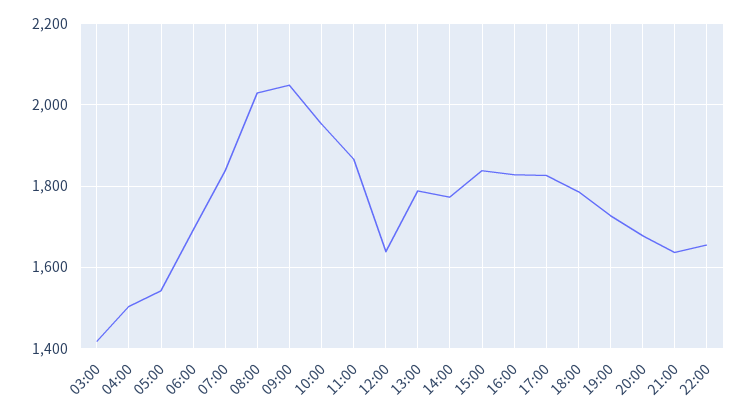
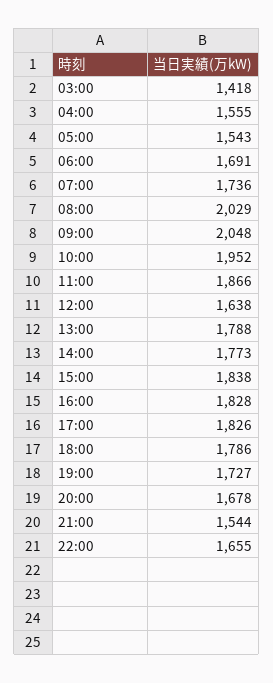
  {
    "03:00": 1418,
-   "04:00": 1500,
+   "04:00": 1555,
    "05:00": 1543,
    "06:00": 1691,
-   "07:00": 1840,
+   "07:00": 1736,
    "08:00": 2029,
    "09:00": 2048,
    "10:00": 1952,
    "11:00": 1866,
    "12:00": 1638,
    "13:00": 1788,
    "14:00": 1773,
    "15:00": 1838,
    "16:00": 1828,
    "17:00": 1826,
    "18:00": 1786,
    "19:00": 1727,
    "20:00": 1678,
-   "21:00": 1640,
+   "21:00": 1544,
    "22:00": 1655
  }

